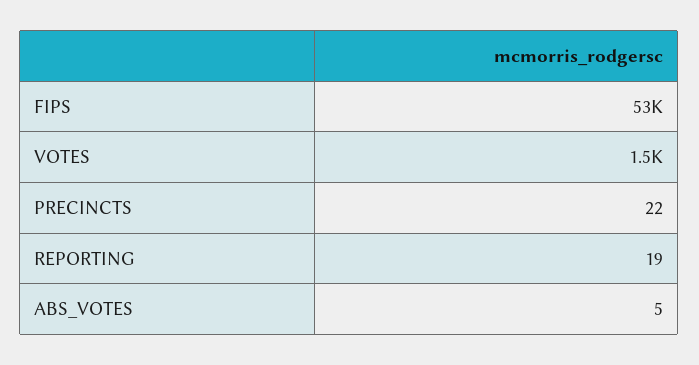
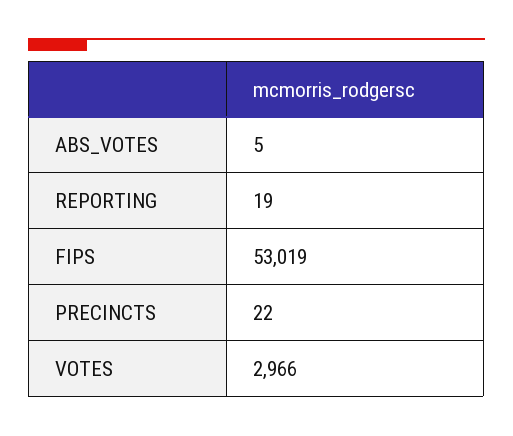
  {
    "FIPS": 53019,
-   "VOTES": 1500,
+   "VOTES": 2966,
    "PRECINCTS": 22,
    "REPORTING": 19,
    "ABS_VOTES": 5
  }

